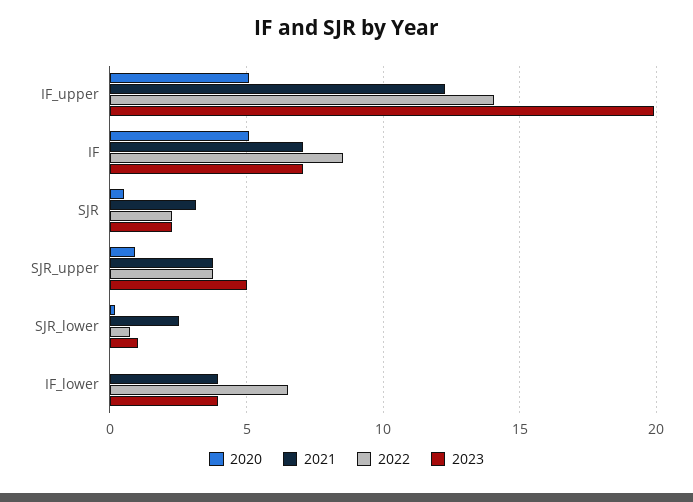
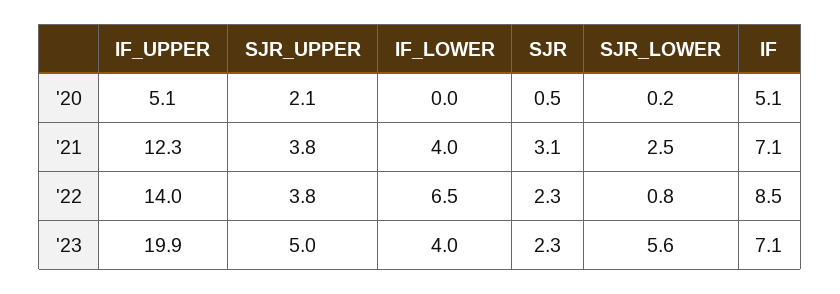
  {
    "2020": {
      "IF_upper": 5.1,
      "IF": 5.1,
      "SJR": 0.5,
-     "SJR_upper": 1,
+     "SJR_upper": 2.1,
      "SJR_lower": 0.2,
      "IF_lower": 0
    },
    "2021": {
      "IF_upper": 12.3,
      "IF": 7.1,
      "SJR": 3.1,
      "SJR_upper": 3.8,
      "SJR_lower": 2.5,
      "IF_lower": 4
    },
    "2022": {
      "IF_upper": 14,
      "IF": 8.5,
      "SJR": 2.3,
      "SJR_upper": 3.8,
      "SJR_lower": 0.8,
      "IF_lower": 6.5
    },
    "2023": {
      "IF_upper": 19.9,
      "IF": 7.1,
      "SJR": 2.3,
      "SJR_upper": 5,
-     "SJR_lower": 1,
+     "SJR_lower": 5.6,
      "IF_lower": 4
    }
  }

